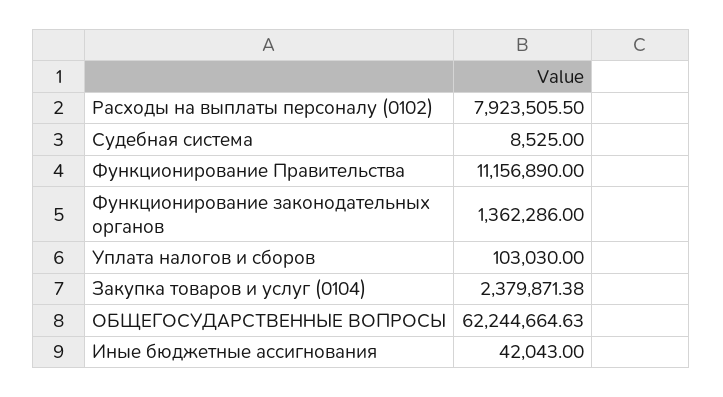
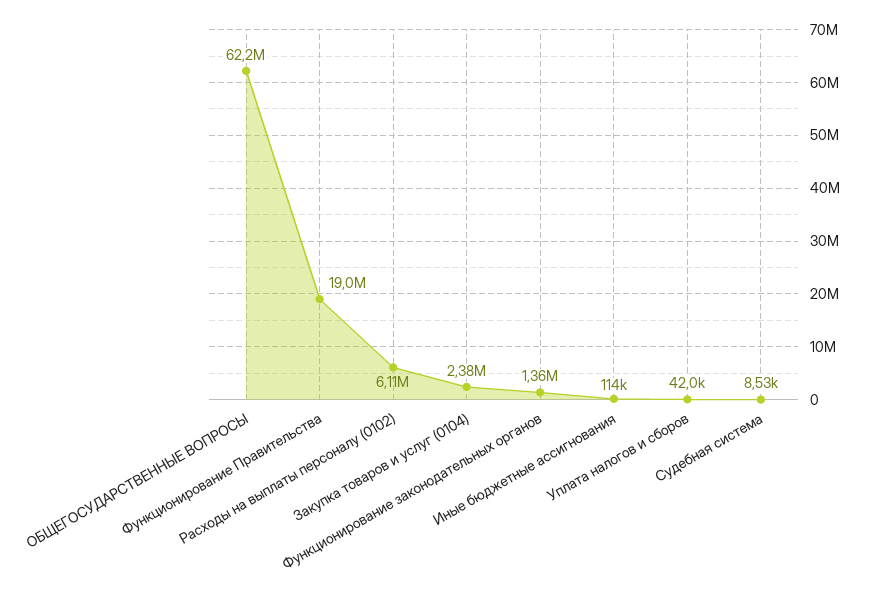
  {
-   "Расходы на выплаты персоналу (0102)": 7923505.5,
+   "Расходы на выплаты персоналу (0102)": 6110000,
    "Судебная система": 8525,
-   "Функционирование Правительства": 11156890,
+   "Функционирование Правительства": 19000000,
    "Функционирование законодательных органов": 1362286,
-   "Уплата налогов и сборов": 103030,
+   "Уплата налогов и сборов": 42000,
    "Закупка товаров и услуг (0104)": 2379871.38,
    "ОБЩЕГОСУДАРСТВЕННЫЕ ВОПРОСЫ": 62244664.63,
-   "Иные бюджетные ассигнования": 42043
+   "Иные бюджетные ассигнования": 114000
  }

